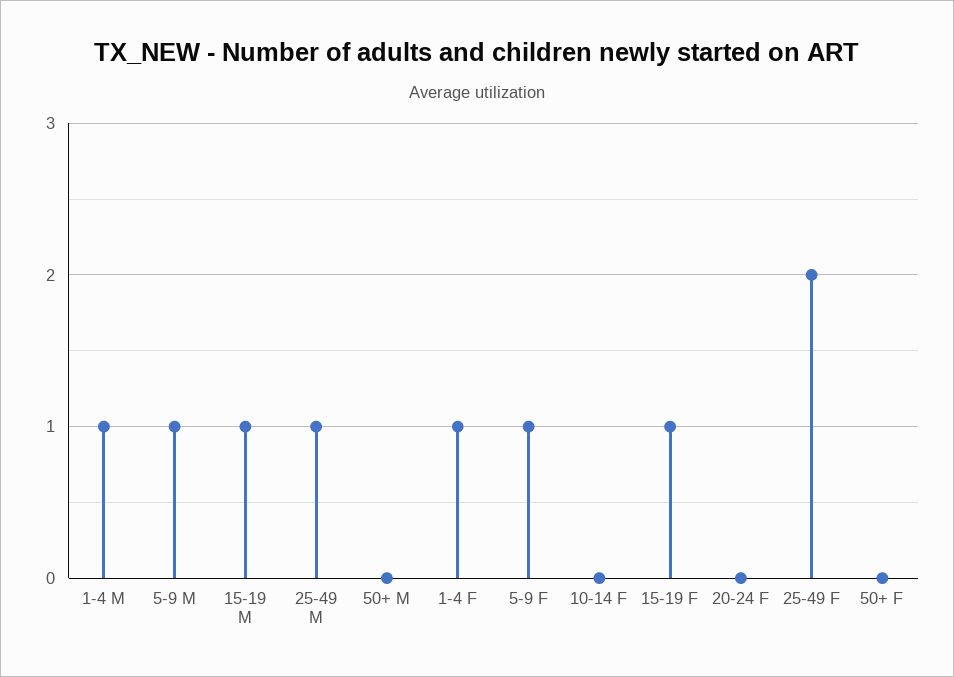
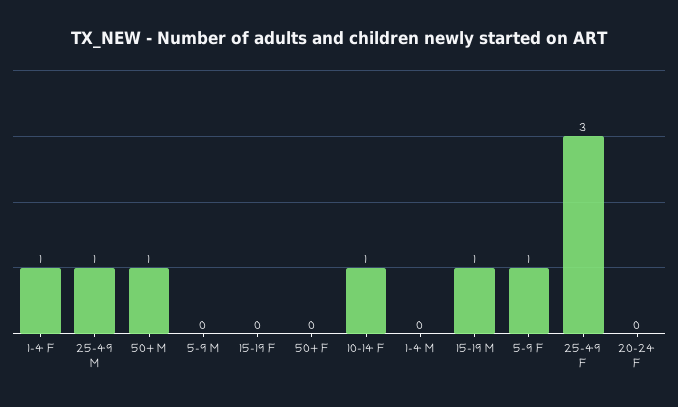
  {
-   "1-4 M": 1,
+   "1-4 M": 0,
-   "5-9 M": 1,
+   "5-9 M": 0,
    "15-19 M": 1,
    "25-49 M": 1,
-   "50+ M": 0,
+   "50+ M": 1,
    "1-4 F": 1,
    "5-9 F": 1,
-   "10-14 F": 0,
+   "10-14 F": 1,
-   "15-19 F": 1,
+   "15-19 F": 0,
    "20-24 F": 0,
-   "25-49 F": 2,
+   "25-49 F": 3,
    "50+ F": 0
  }

